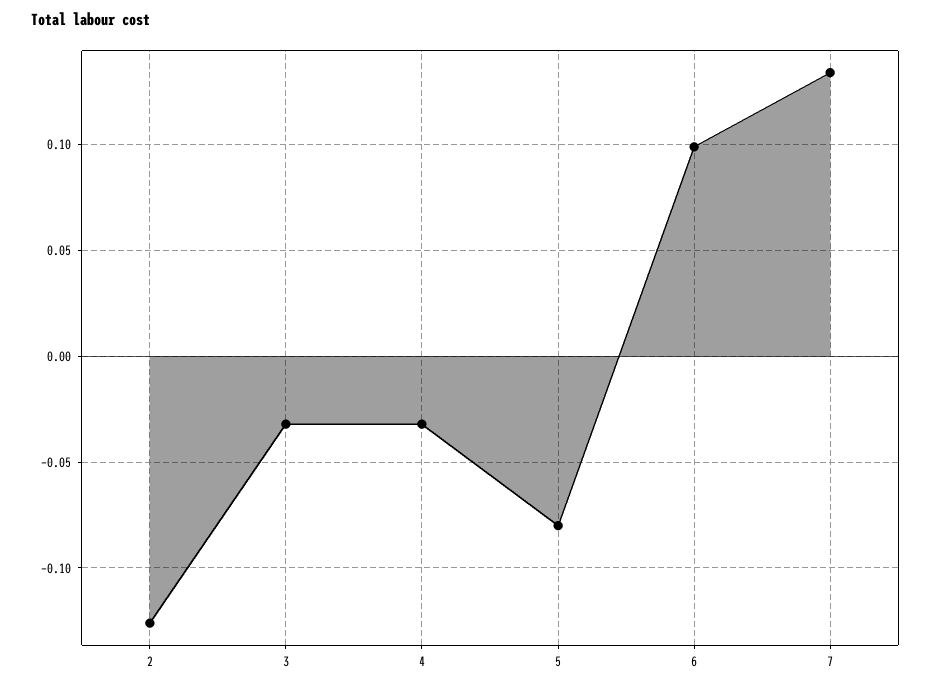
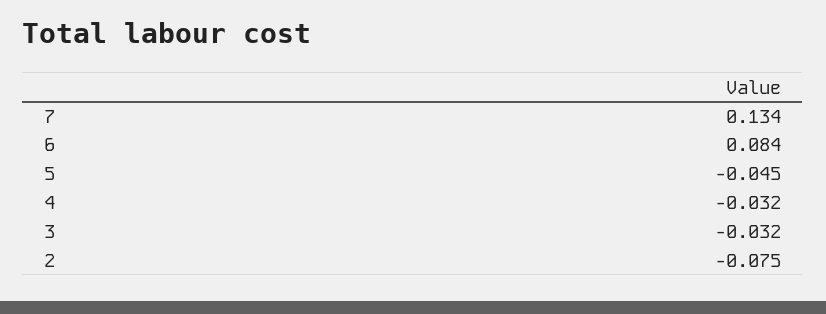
  {
-   "2": -0.125,
+   "2": -0.075,
    "3": -0.032,
    "4": -0.032,
-   "5": -0.08,
+   "5": -0.045,
-   "6": 0.1,
+   "6": 0.084,
    "7": 0.134
  }

